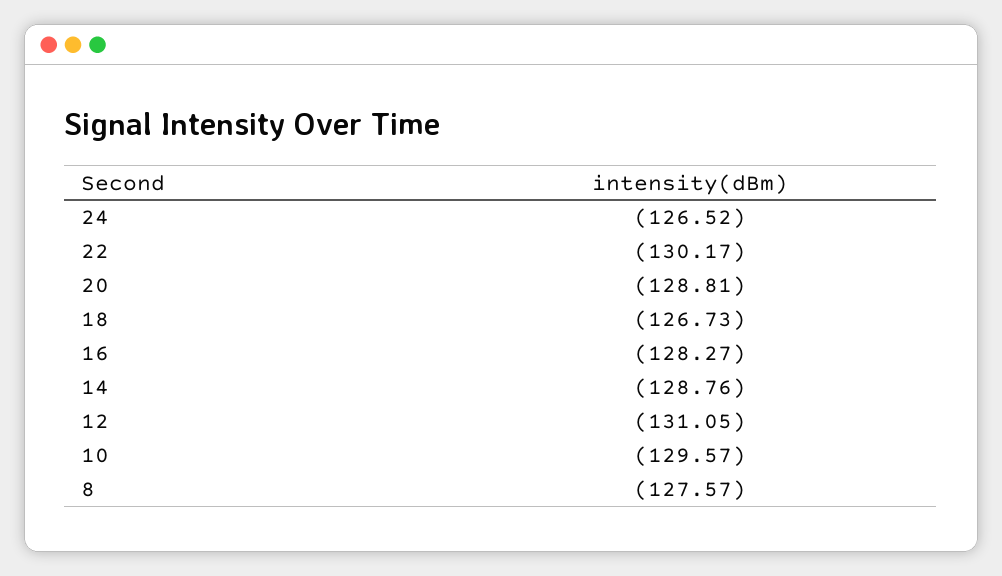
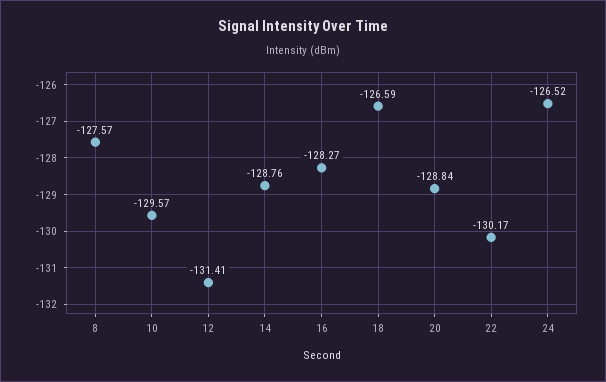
  {
    "24": -126.52,
    "22": -130.17,
-   "20": -128.81,
+   "20": -128.84,
-   "18": -126.73,
+   "18": -126.59,
    "16": -128.27,
    "14": -128.76,
-   "12": -131.05,
+   "12": -131.41,
    "10": -129.57,
    "8": -127.57
  }

